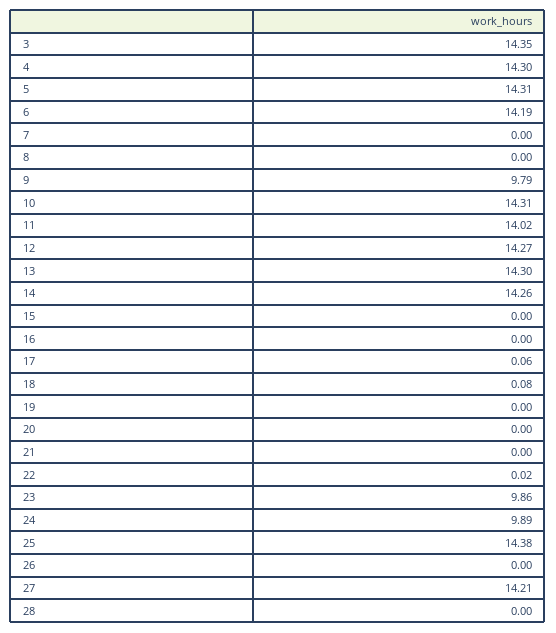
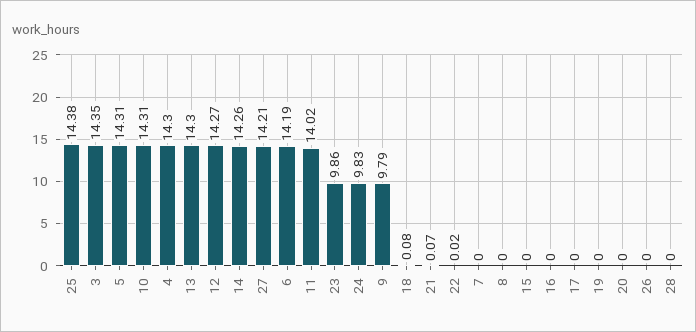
  {
    "3": 14.35,
    "4": 14.3,
    "5": 14.31,
    "6": 14.19,
    "7": 0,
    "8": 0,
    "9": 9.79,
    "10": 14.31,
    "11": 14.02,
    "12": 14.27,
    "13": 14.3,
    "14": 14.26,
    "15": 0,
    "16": 0,
-   "17": 0.06,
+   "17": 0,
    "18": 0.08,
    "19": 0,
    "20": 0,
-   "21": 0,
+   "21": 0.07,
    "22": 0.02,
    "23": 9.86,
-   "24": 9.89,
+   "24": 9.83,
    "25": 14.38,
    "26": 0,
    "27": 14.21,
    "28": 0
  }

